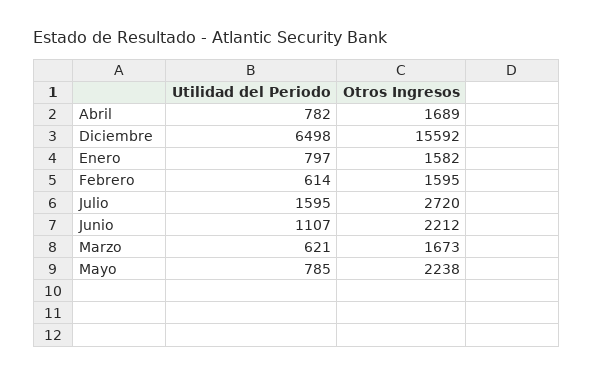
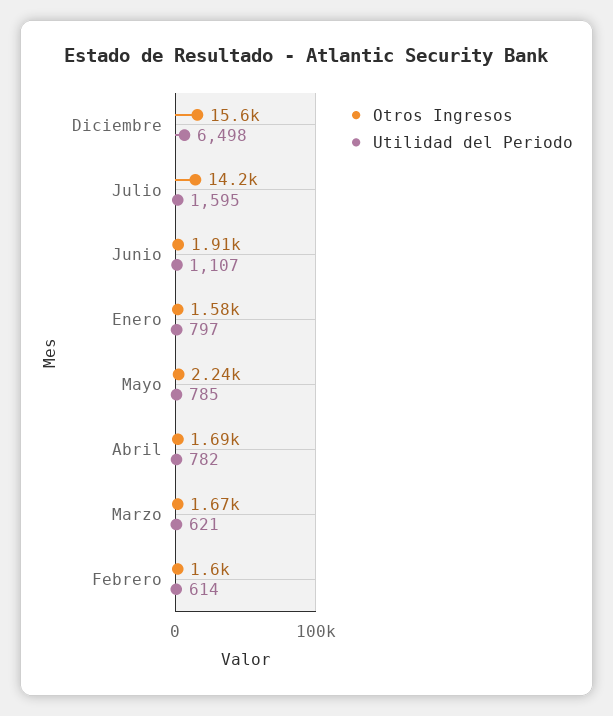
  {
    "Utilidad del Periodo": {
      "Abril": 782,
      "Diciembre": 6498,
      "Enero": 797,
      "Febrero": 614,
      "Julio": 1595,
      "Junio": 1107,
      "Marzo": 621,
      "Mayo": 785
    },
    "Otros Ingresos": {
      "Abril": 1689,
      "Diciembre": 15592,
      "Enero": 1582,
      "Febrero": 1595,
-     "Julio": 2720,
+     "Julio": 14200,
-     "Junio": 2212,
+     "Junio": 1910,
      "Marzo": 1673,
      "Mayo": 2238
    }
  }

